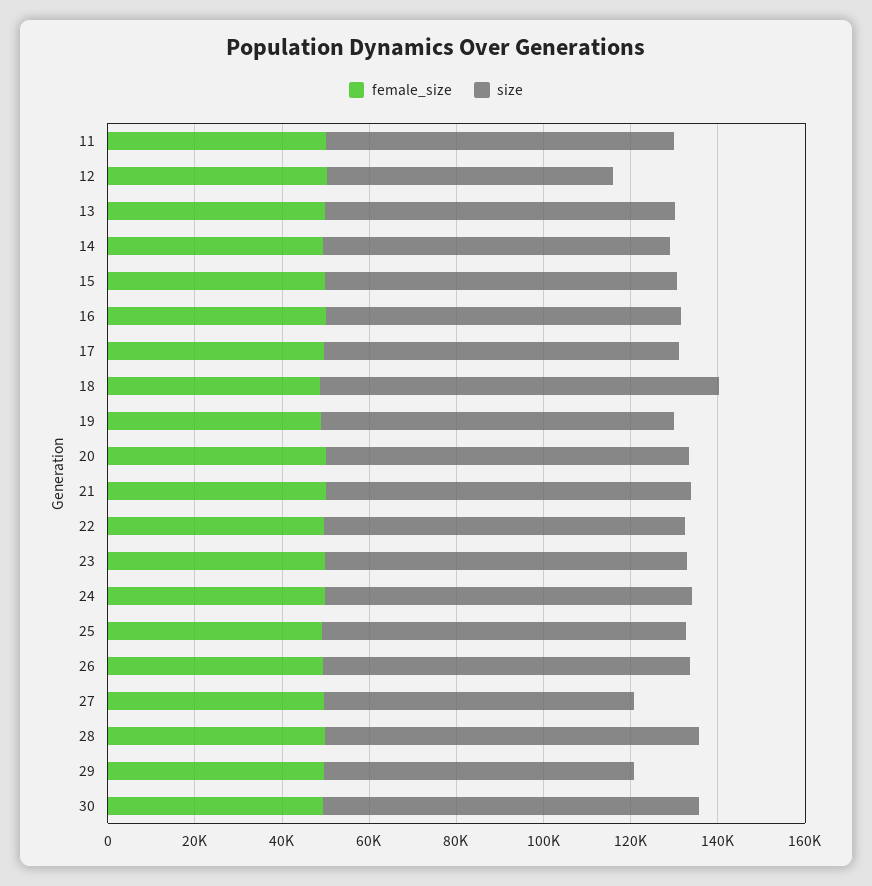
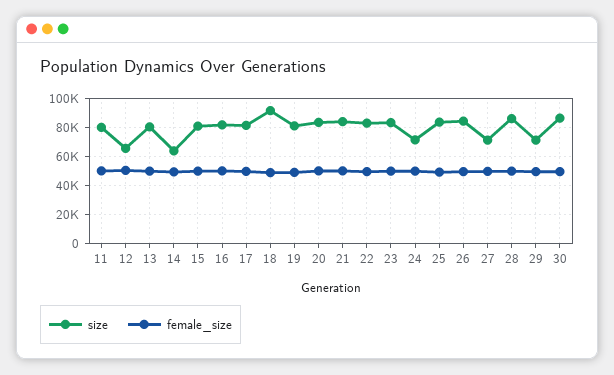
  {
    "female_size": {
      "11": 50000,
      "12": 50000,
      "13": 50000,
      "14": 50000,
      "15": 50000,
      "16": 50000,
      "17": 50000,
      "18": 50000,
      "19": 50000,
      "20": 50000,
      "21": 50000,
      "22": 50000,
      "23": 50000,
      "24": 50000,
      "25": 50000,
      "26": 50000,
      "27": 50000,
      "28": 50000,
      "29": 50000,
      "30": 50000
    },
    "size": {
      "11": 80000,
      "12": 65000,
      "13": 80000,
-     "14": 80000,
+     "14": 65000,
      "15": 80000,
      "16": 80000,
      "17": 80000,
      "18": 90000,
      "19": 80000,
      "20": 85000,
      "21": 85000,
      "22": 85000,
      "23": 85000,
-     "24": 85000,
+     "24": 70000,
      "25": 85000,
      "26": 85000,
      "27": 70000,
      "28": 85000,
      "29": 70000,
      "30": 85000
    }
  }

